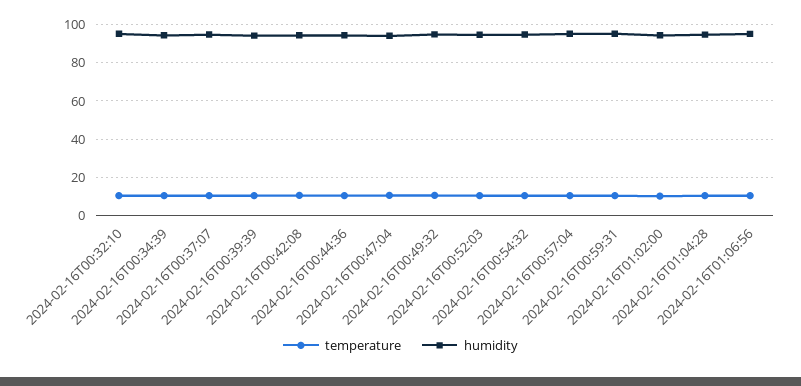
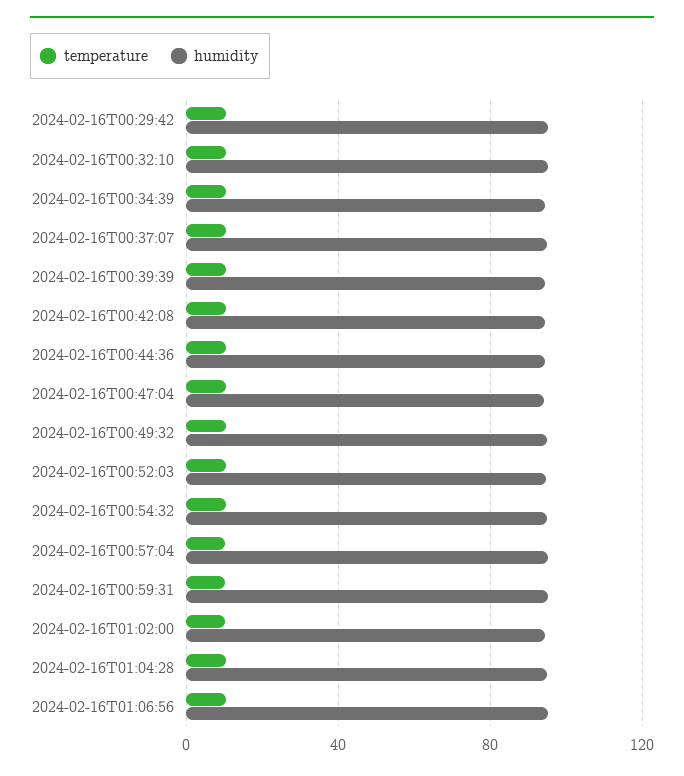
  {
    "temperature": {
      "2024-02-16T00:32:10": 10,
      "2024-02-16T00:34:39": 10,
      "2024-02-16T00:37:07": 10,
      "2024-02-16T00:39:39": 10,
      "2024-02-16T00:42:08": 10,
      "2024-02-16T00:44:36": 10,
      "2024-02-16T00:47:04": 10,
      "2024-02-16T00:49:32": 10,
      "2024-02-16T00:52:03": 10,
      "2024-02-16T00:54:32": 10,
      "2024-02-16T00:57:04": 10,
      "2024-02-16T00:59:31": 10,
      "2024-02-16T01:02:00": 10,
      "2024-02-16T01:04:28": 10,
-     "2024-02-16T01:06:56": 10
+     "2024-02-16T01:06:56": 10,
+     "2024-02-16T00:29:42": 10
    },
    "humidity": {
      "2024-02-16T00:32:10": 95,
      "2024-02-16T00:34:39": 95,
      "2024-02-16T00:37:07": 95,
      "2024-02-16T00:39:39": 95,
      "2024-02-16T00:42:08": 95,
      "2024-02-16T00:44:36": 95,
      "2024-02-16T00:47:04": 95,
      "2024-02-16T00:49:32": 95,
      "2024-02-16T00:52:03": 95,
      "2024-02-16T00:54:32": 95,
      "2024-02-16T00:57:04": 95,
      "2024-02-16T00:59:31": 95,
      "2024-02-16T01:02:00": 95,
      "2024-02-16T01:04:28": 95,
-     "2024-02-16T01:06:56": 95
+     "2024-02-16T01:06:56": 95,
+     "2024-02-16T00:29:42": 95
    }
  }

